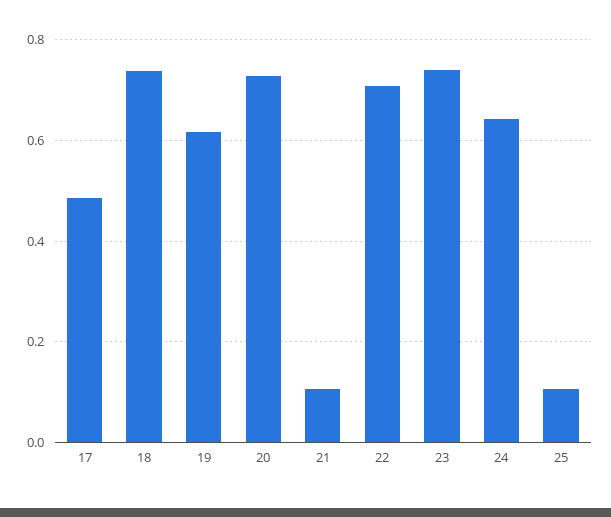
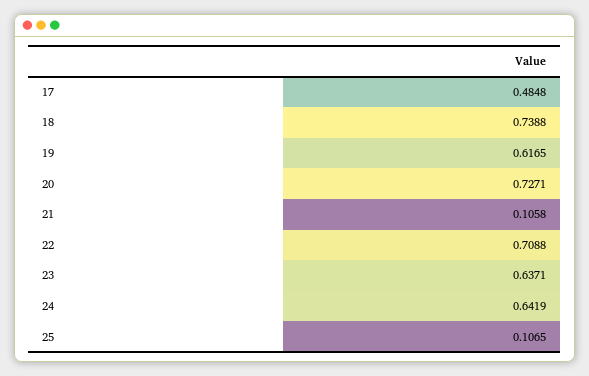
  {
    "17": 0.4848,
    "18": 0.7388,
    "19": 0.6165,
    "20": 0.7271,
    "21": 0.1058,
    "22": 0.7088,
-   "23": 0.74,
+   "23": 0.6371,
    "24": 0.6419,
    "25": 0.1065
  }

